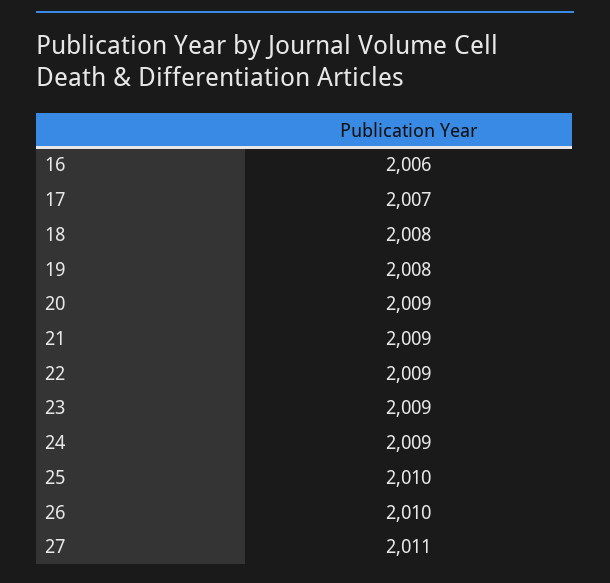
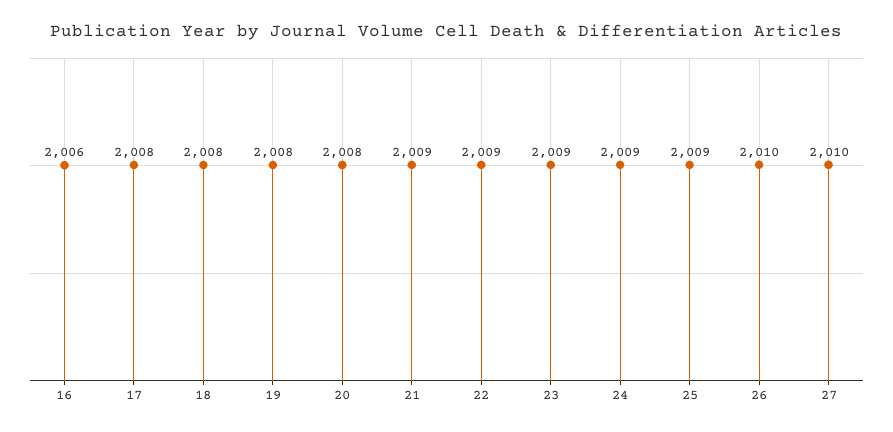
  {
    "16": 2006,
-   "17": 2007,
+   "17": 2008,
    "18": 2008,
    "19": 2008,
-   "20": 2009,
+   "20": 2008,
    "21": 2009,
    "22": 2009,
    "23": 2009,
    "24": 2009,
-   "25": 2010,
+   "25": 2009,
    "26": 2010,
-   "27": 2011
+   "27": 2010
  }

